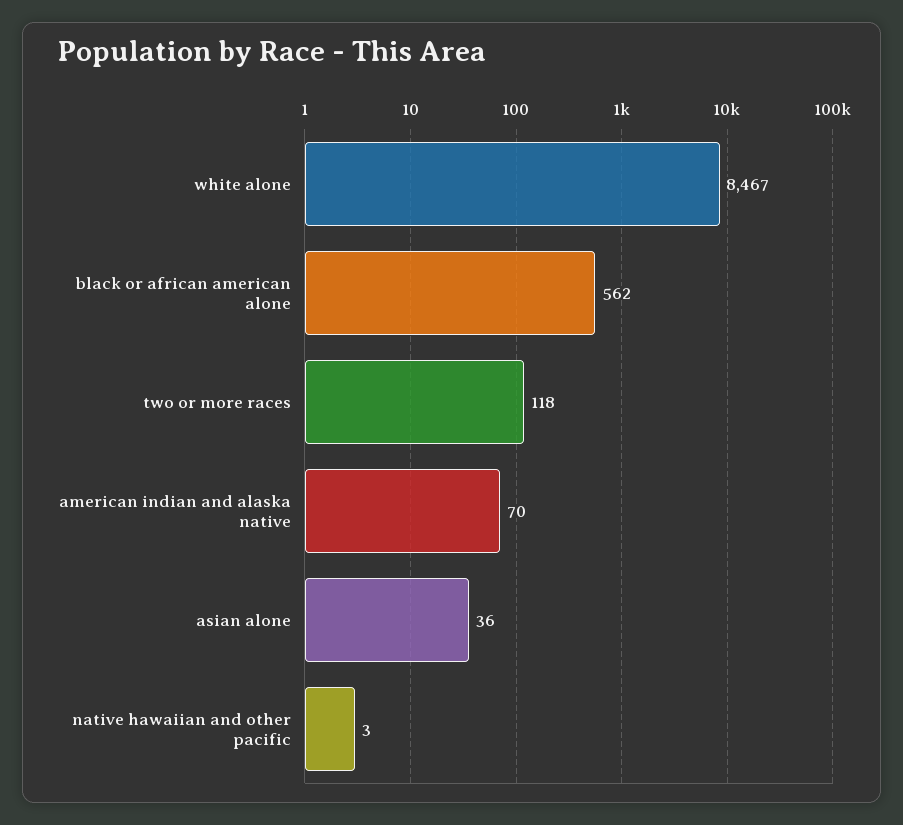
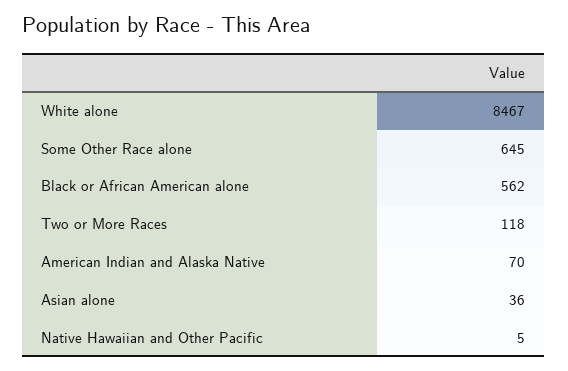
  {
    "white alone": 8467,
    "black or african american alone": 562,
    "two or more races": 118,
    "american indian and alaska native": 70,
    "asian alone": 36,
-   "native hawaiian and other pacific": 3
+   "native hawaiian and other pacific": 5,
+   "Some Other Race alone": 645
  }

